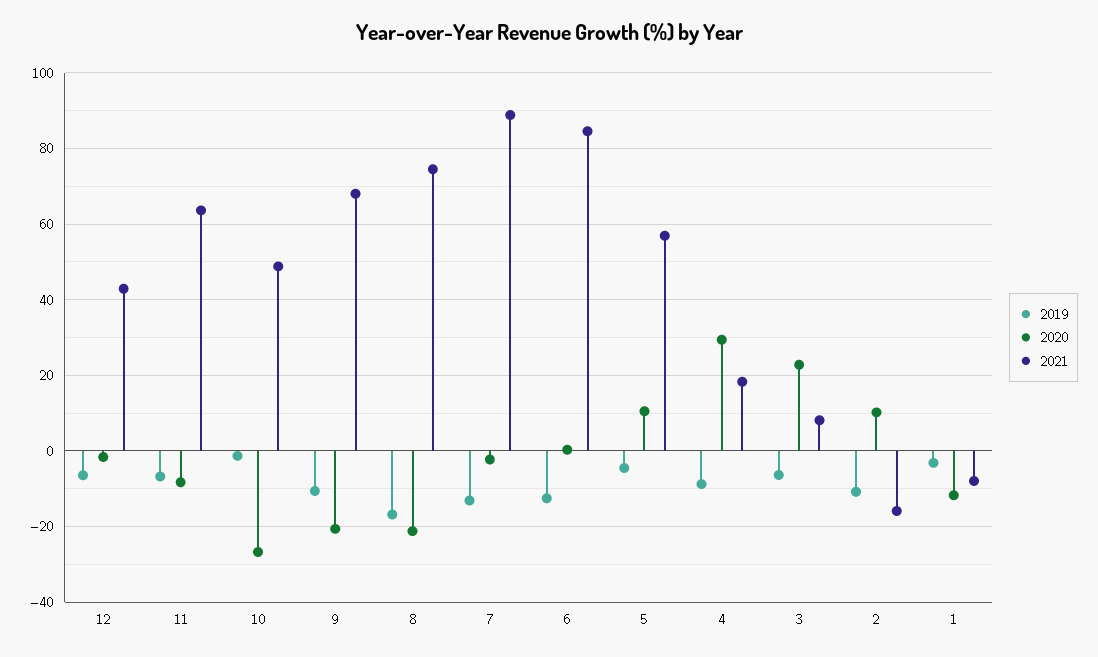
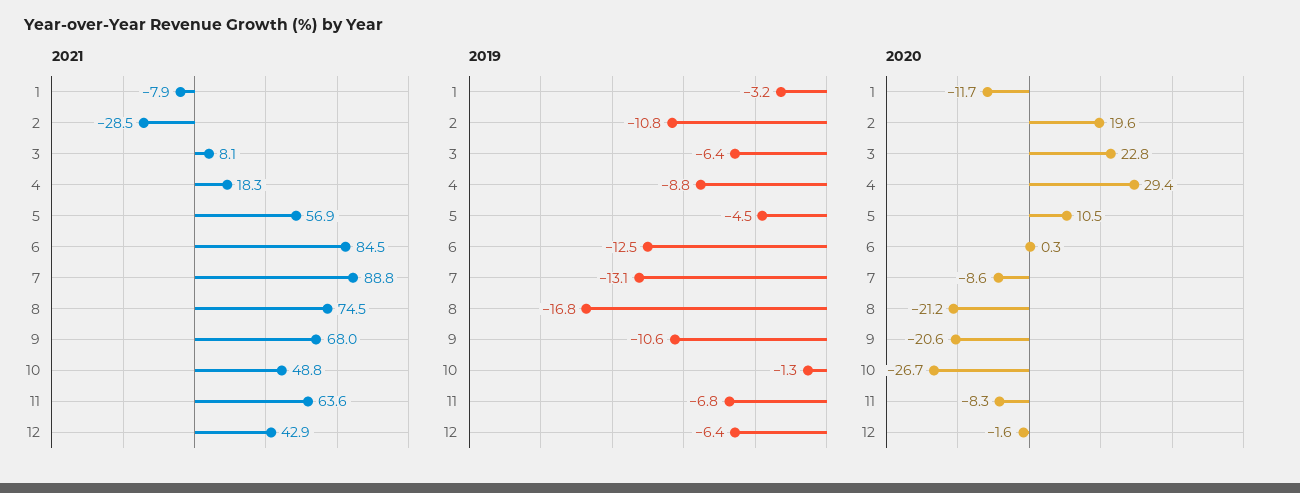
  {
    "2019": {
      "12": -6.4,
      "11": -6.8,
      "10": -1.3,
      "9": -10.6,
      "8": -16.8,
      "7": -13.1,
      "6": -12.5,
      "5": -4.5,
      "4": -8.8,
      "3": -6.4,
      "2": -10.8,
      "1": -3.2
    },
    "2020": {
      "12": -1.6,
      "11": -8.3,
      "10": -26.7,
      "9": -20.6,
      "8": -21.2,
-     "7": -2,
+     "7": -8.6,
      "6": 0.3,
      "5": 10.5,
      "4": 29.4,
      "3": 22.8,
-     "2": 10,
+     "2": 19.6,
      "1": -11.7
    },
    "2021": {
      "12": 42.9,
      "11": 63.6,
      "10": 48.8,
      "9": 68,
      "8": 74.5,
      "7": 88.8,
      "6": 84.5,
      "5": 56.9,
      "4": 18.3,
      "3": 8.1,
-     "2": -16,
+     "2": -28.5,
      "1": -7.9
    }
  }

